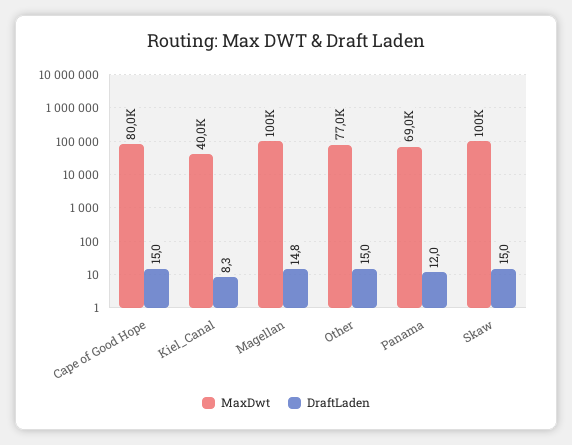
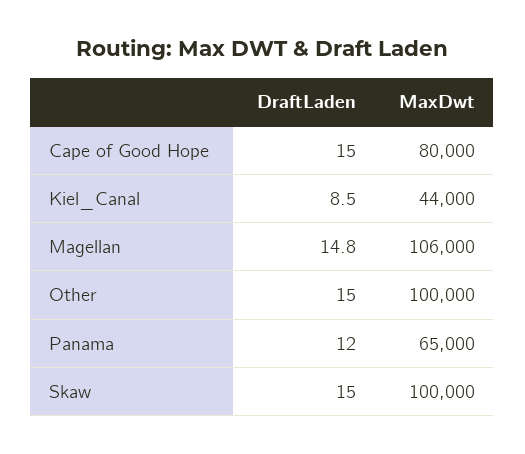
  {
    "MaxDwt": {
      "Cape of Good Hope": 80000,
-     "Kiel_Canal": 40000,
+     "Kiel_Canal": 44000,
-     "Magellan": 100000,
+     "Magellan": 106000,
-     "Other": 77000,
+     "Other": 100000,
-     "Panama": 69000,
+     "Panama": 65000,
      "Skaw": 100000
    },
    "DraftLaden": {
      "Cape of Good Hope": 15,
-     "Kiel_Canal": 8.3,
+     "Kiel_Canal": 8.5,
      "Magellan": 14.8,
      "Other": 15,
      "Panama": 12,
      "Skaw": 15
    }
  }

